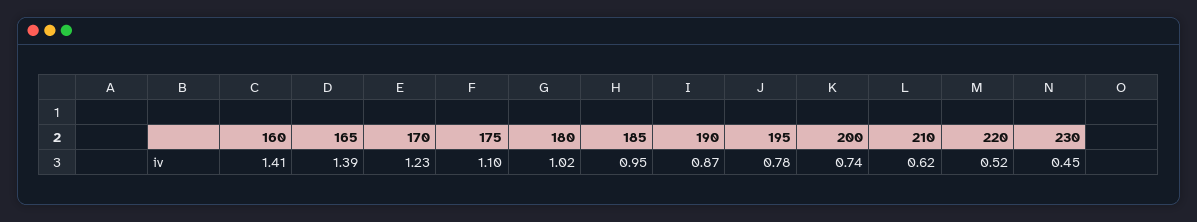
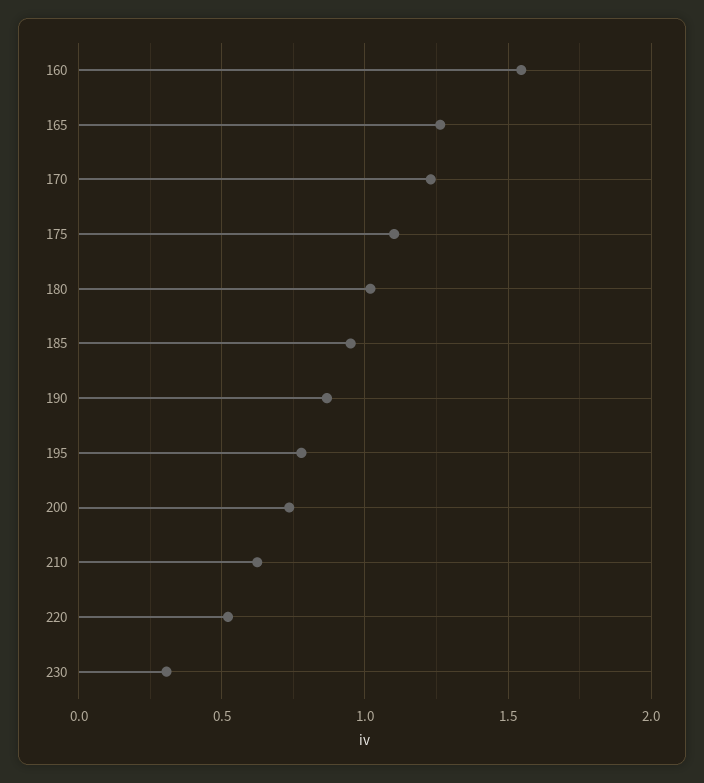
  {
-   "160": 1.41,
+   "160": 1.55,
-   "165": 1.39,
+   "165": 1.25,
    "170": 1.23,
    "175": 1.1,
    "180": 1.02,
    "185": 0.95,
    "190": 0.87,
    "195": 0.78,
    "200": 0.74,
    "210": 0.62,
    "220": 0.52,
-   "230": 0.45
+   "230": 0.3
  }

